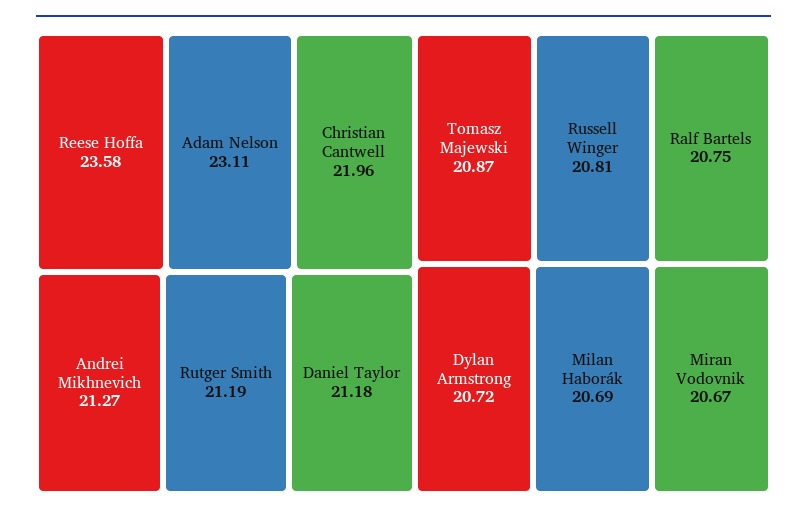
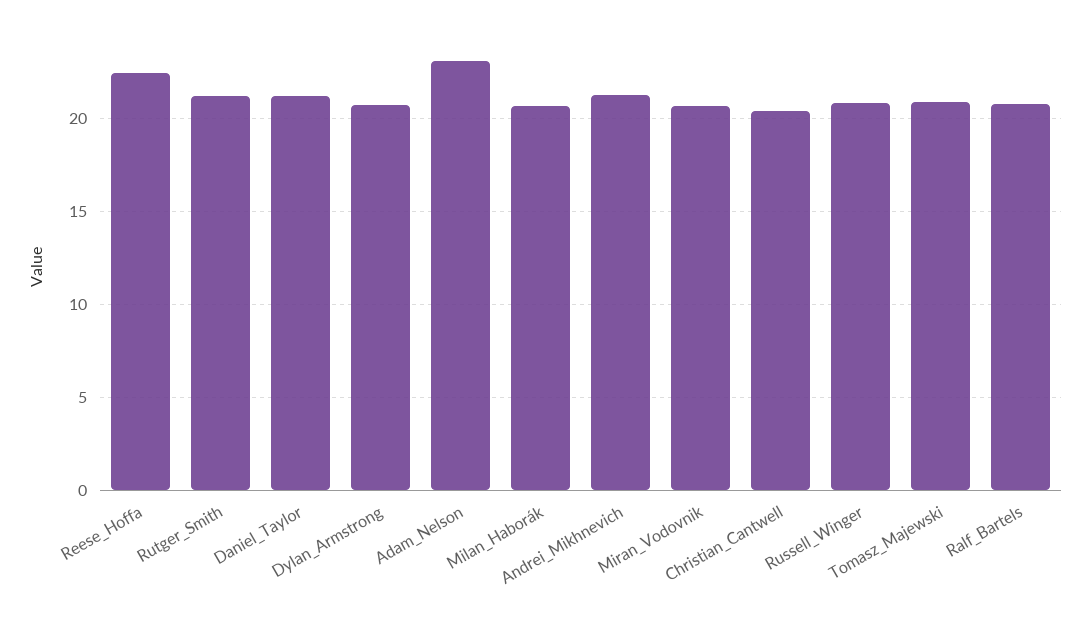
  {
-   "Reese Hoffa": 23.58,
+   "Reese Hoffa": 22.5,
    "Adam Nelson": 23.11,
-   "Christian Cantwell": 21.96,
+   "Christian Cantwell": 20.5,
    "Andrei Mikhnevich": 21.27,
    "Rutger Smith": 21.19,
    "Daniel Taylor": 21.18,
    "Tomasz Majewski": 20.87,
    "Russell Winger": 20.81,
    "Ralf Bartels": 20.75,
    "Dylan Armstrong": 20.72,
    "Milan Haborák": 20.69,
    "Miran Vodovnik": 20.67
  }

